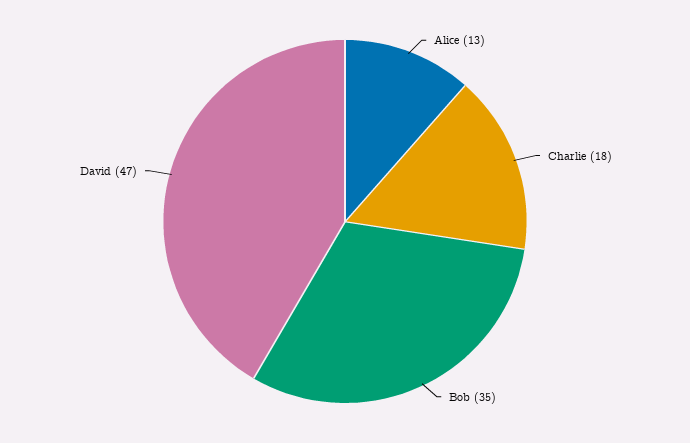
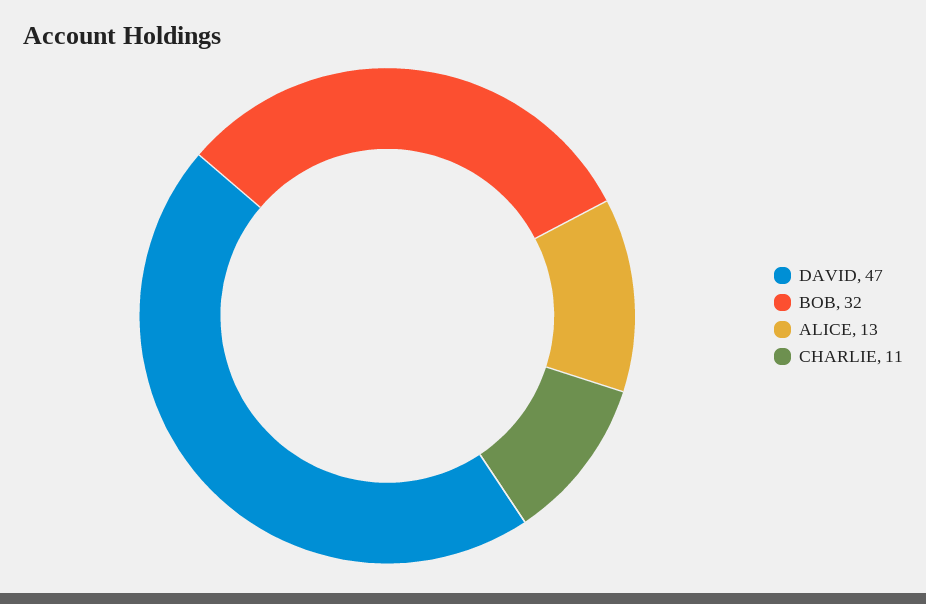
  {
    "Alice": 13,
-   "Charlie": 18,
+   "Charlie": 11,
-   "Bob": 35,
+   "Bob": 32,
    "David": 47
  }

